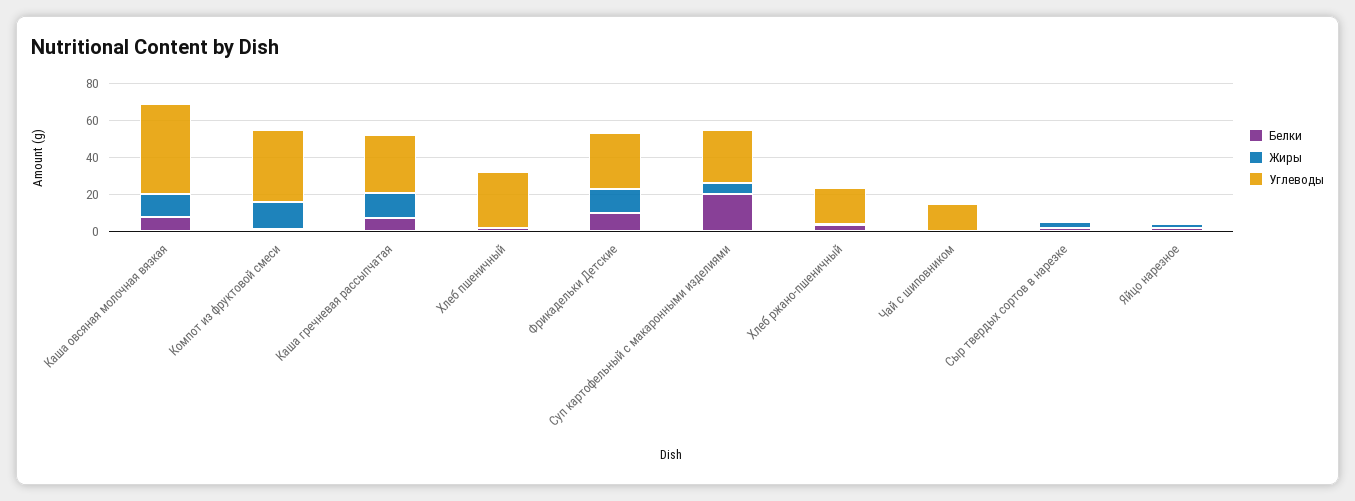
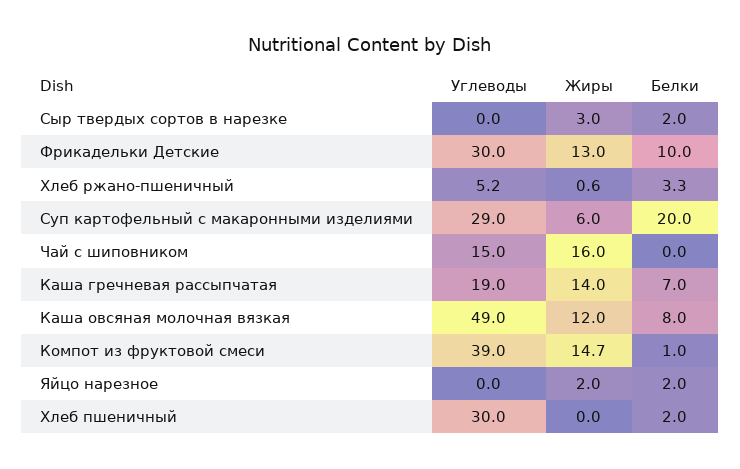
  {
    "Белки": {
      "Каша овсяная молочная вязкая": 8,
      "Компот из фруктовой смеси": 1,
      "Каша гречневая рассыпчатая": 7,
      "Хлеб пшеничный": 2,
      "Фрикадельки Детские": 10,
      "Суп картофельный с макаронными изделиями": 20,
      "Хлеб ржано-пшеничный": 3.3,
      "Чай с шиповником": 0,
      "Сыр твердых сортов в нарезке": 2,
      "Яйцо нарезное": 2
    },
    "Жиры": {
      "Каша овсяная молочная вязкая": 12,
      "Компот из фруктовой смеси": 14.7,
      "Каша гречневая рассыпчатая": 14,
      "Хлеб пшеничный": 0,
      "Фрикадельки Детские": 13,
      "Суп картофельный с макаронными изделиями": 6,
      "Хлеб ржано-пшеничный": 0.6,
-     "Чай с шиповником": 0,
+     "Чай с шиповником": 16,
      "Сыр твердых сортов в нарезке": 3,
      "Яйцо нарезное": 2
    },
    "Углеводы": {
      "Каша овсяная молочная вязкая": 49,
      "Компот из фруктовой смеси": 39,
-     "Каша гречневая рассыпчатая": 30,
+     "Каша гречневая рассыпчатая": 19,
      "Хлеб пшеничный": 30,
      "Фрикадельки Детские": 30,
      "Суп картофельный с макаронными изделиями": 29,
-     "Хлеб ржано-пшеничный": 20,
+     "Хлеб ржано-пшеничный": 5.2,
      "Чай с шиповником": 15,
      "Сыр твердых сортов в нарезке": 0,
      "Яйцо нарезное": 0
    }
  }

